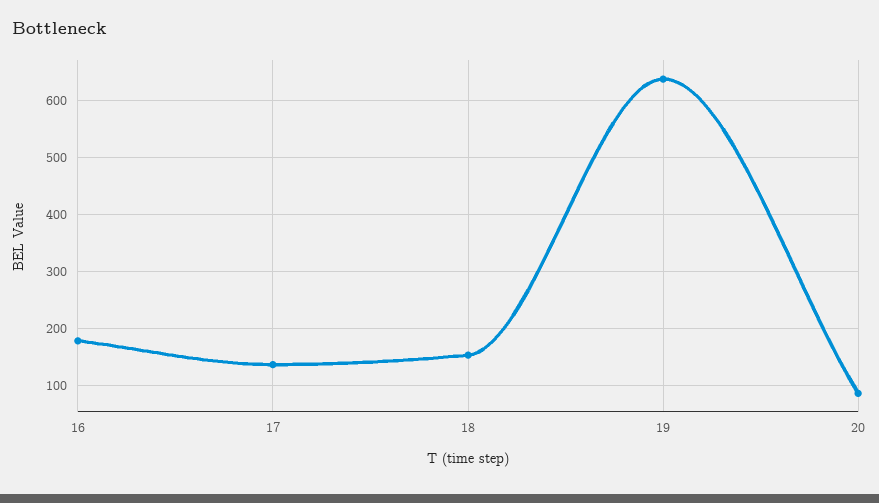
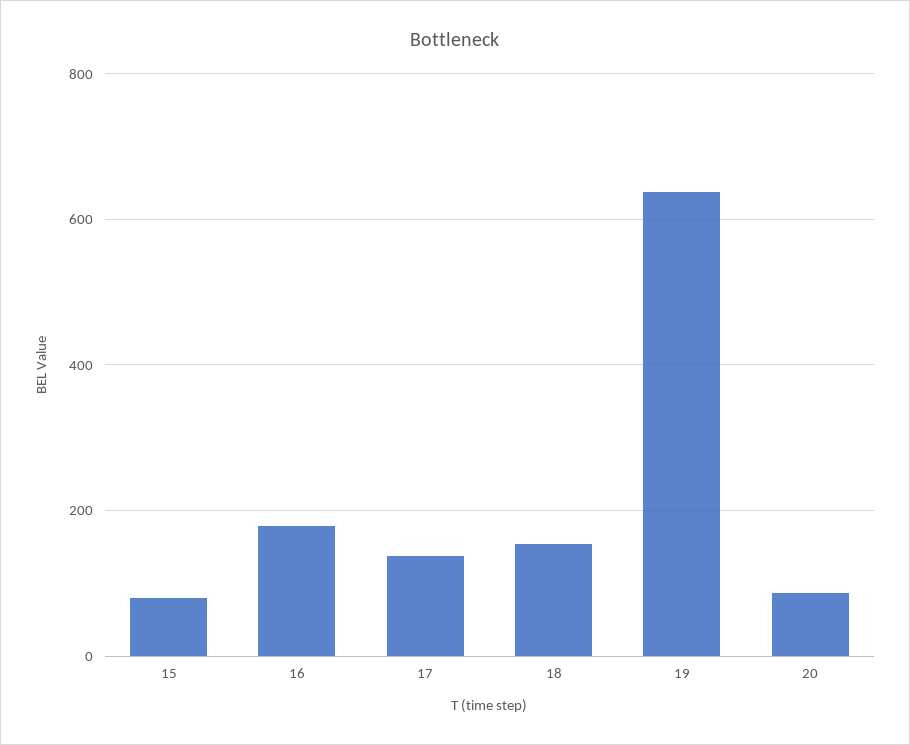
  {
    "16": 180,
    "17": 140,
    "18": 160,
    "19": 640,
-   "20": 80
+   "20": 80,
+   "15": 80
  }

